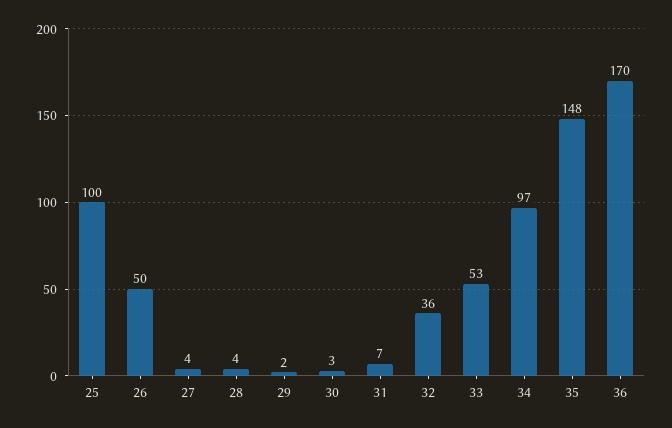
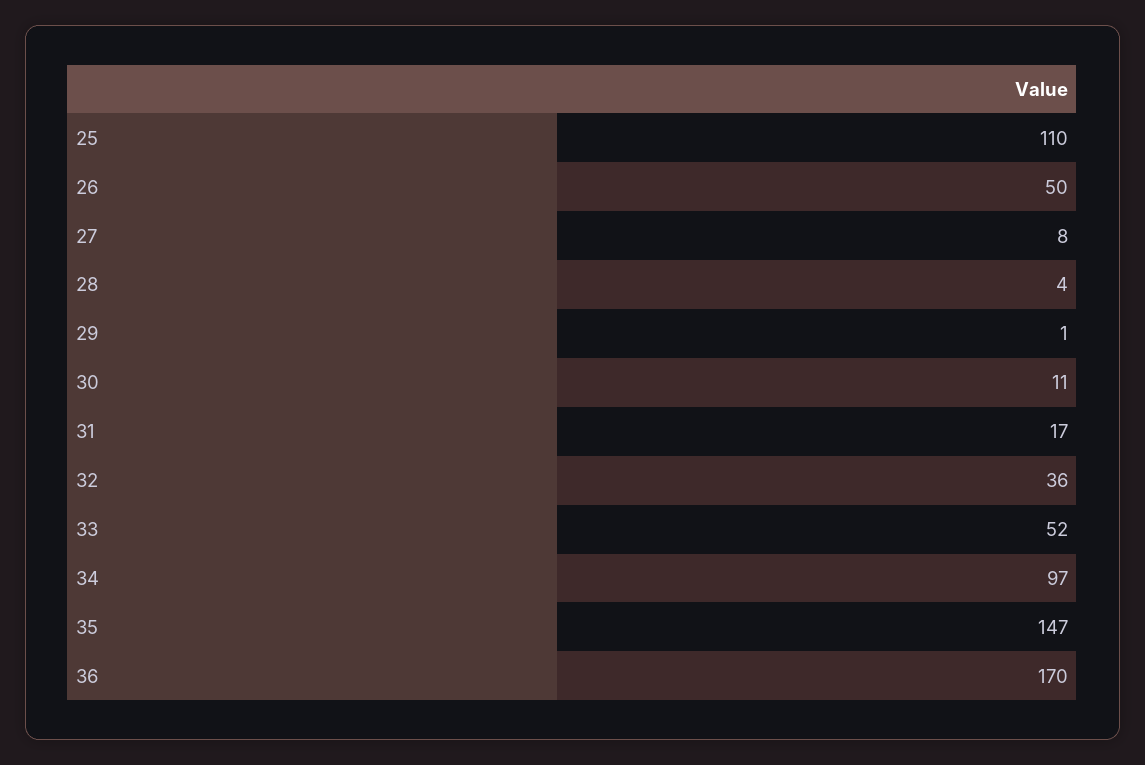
  {
-   "25": 100,
+   "25": 110,
    "26": 50,
-   "27": 4,
+   "27": 8,
    "28": 4,
-   "29": 2,
+   "29": 1,
-   "30": 3,
+   "30": 11,
-   "31": 7,
+   "31": 17,
    "32": 36,
-   "33": 53,
+   "33": 52,
    "34": 97,
-   "35": 148,
+   "35": 147,
    "36": 170
  }

